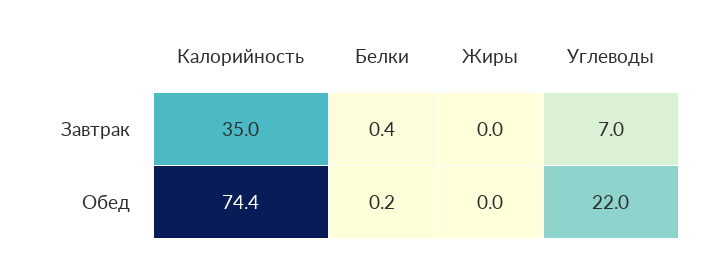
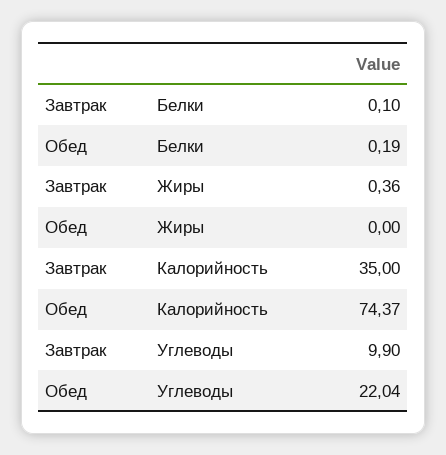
  {
    "Калорийность": {
      "Завтрак": 35,
      "Обед": 74.37
    },
    "Белки": {
-     "Завтрак": 0.4,
+     "Завтрак": 0.1,
      "Обед": 0.19
    },
    "Жиры": {
-     "Завтрак": 0,
+     "Завтрак": 0.36,
      "Обед": 0
    },
    "Углеводы": {
-     "Завтрак": 7,
+     "Завтрак": 9.9,
      "Обед": 22.04
    }
  }

